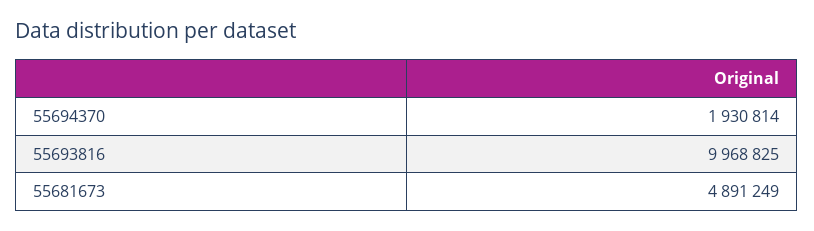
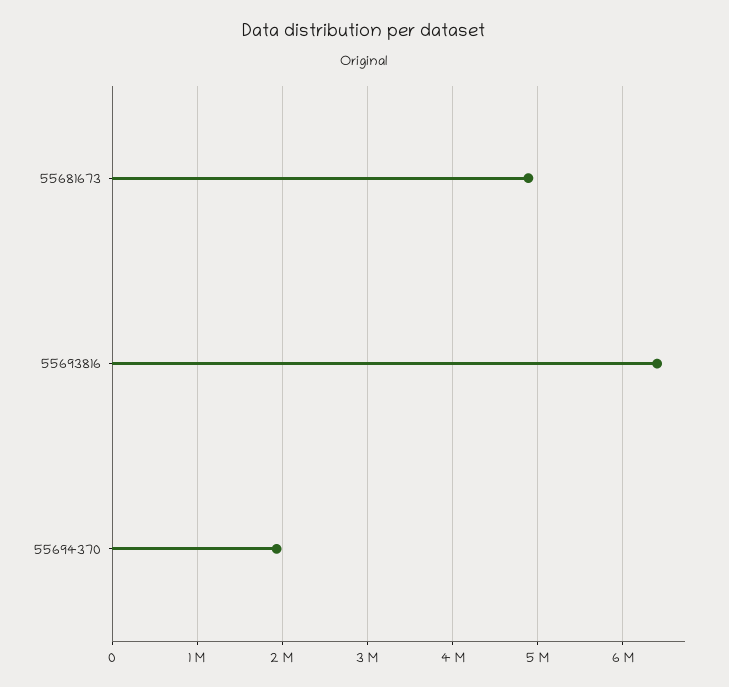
  {
    "55694370": 1930814,
-   "55693816": 9968825,
+   "55693816": 6400000,
    "55681673": 4891249
  }

